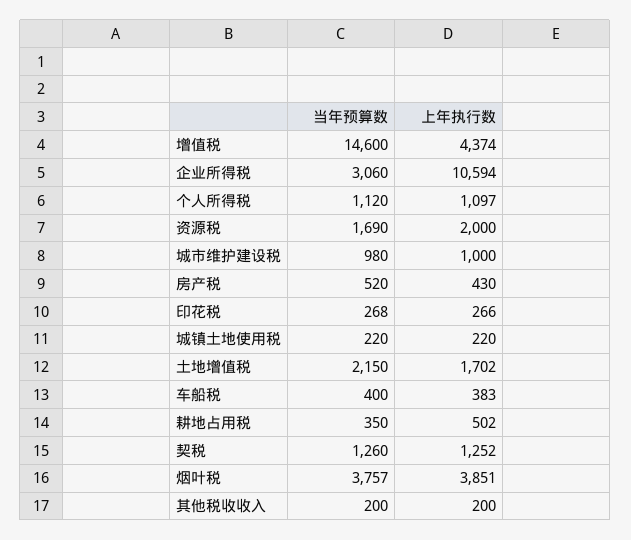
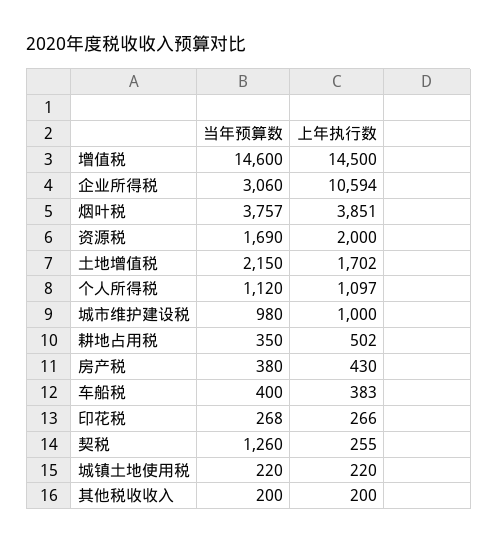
  {
    "当年预算数": {
      "增值税": 14600,
      "企业所得税": 3060,
      "个人所得税": 1120,
      "资源税": 1690,
      "城市维护建设税": 980,
-     "房产税": 520,
+     "房产税": 380,
      "印花税": 268,
      "城镇土地使用税": 220,
      "土地增值税": 2150,
      "车船税": 400,
      "耕地占用税": 350,
      "契税": 1260,
      "烟叶税": 3757,
      "其他税收收入": 200
    },
    "上年执行数": {
-     "增值税": 4374,
+     "增值税": 14500,
      "企业所得税": 10594,
      "个人所得税": 1097,
      "资源税": 2000,
      "城市维护建设税": 1000,
      "房产税": 430,
      "印花税": 266,
      "城镇土地使用税": 220,
      "土地增值税": 1702,
      "车船税": 383,
      "耕地占用税": 502,
-     "契税": 1252,
+     "契税": 255,
      "烟叶税": 3851,
      "其他税收收入": 200
    }
  }

